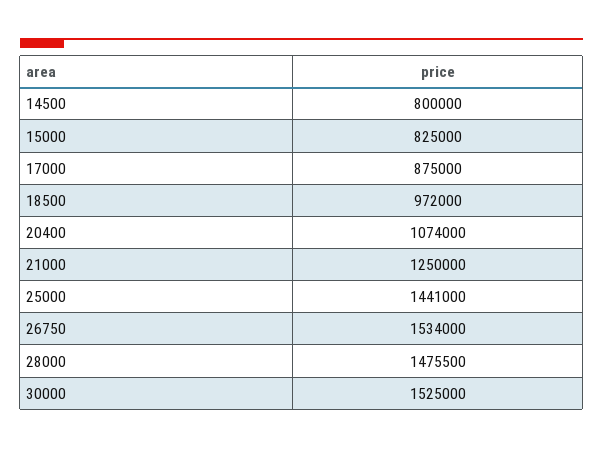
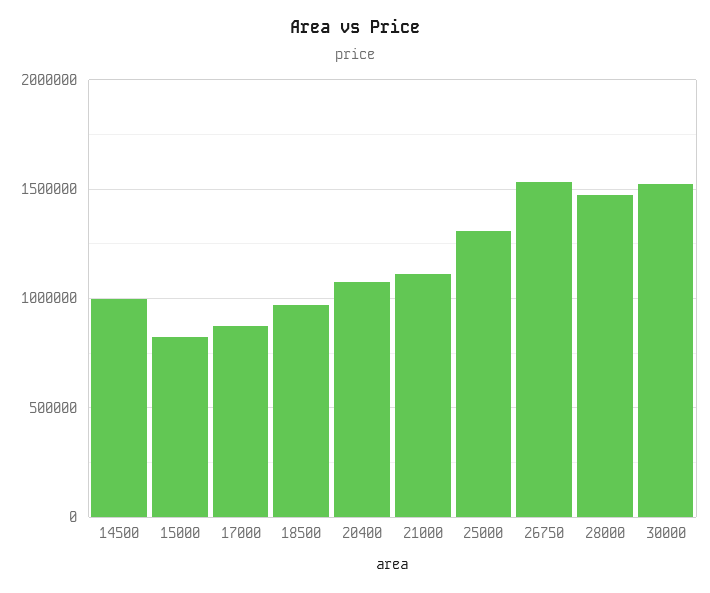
  {
-   "14500": 800000,
+   "14500": 1000000,
    "15000": 825000,
    "17000": 875000,
    "18500": 972000,
    "20400": 1074000,
-   "21000": 1250000,
+   "21000": 1100000,
-   "25000": 1441000,
+   "25000": 1300000,
    "26750": 1534000,
    "28000": 1475500,
    "30000": 1525000
  }

